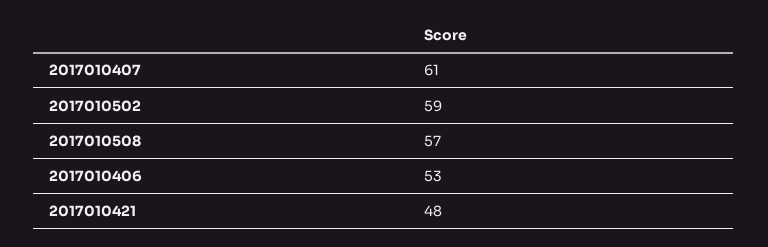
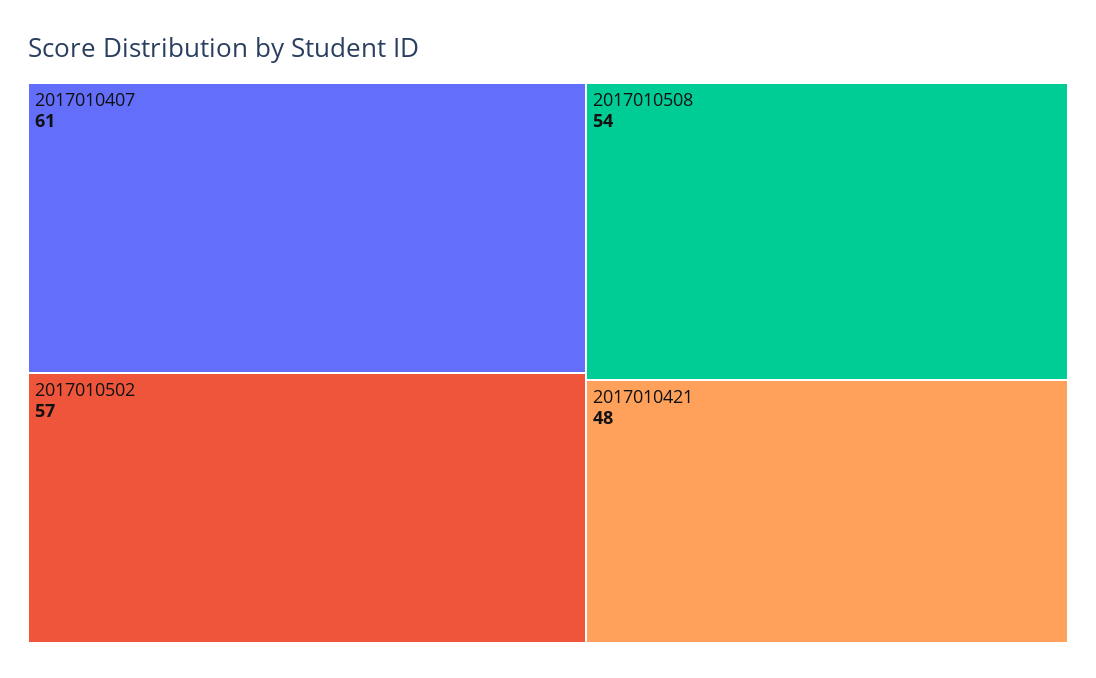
  {
    "2017010407": 61,
-   "2017010502": 59,
+   "2017010502": 57,
-   "2017010508": 57,
+   "2017010508": 54,
-   "2017010406": 53,
    "2017010421": 48
  }

